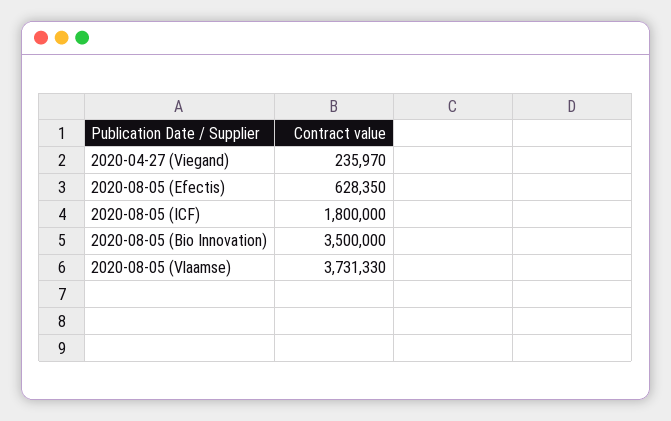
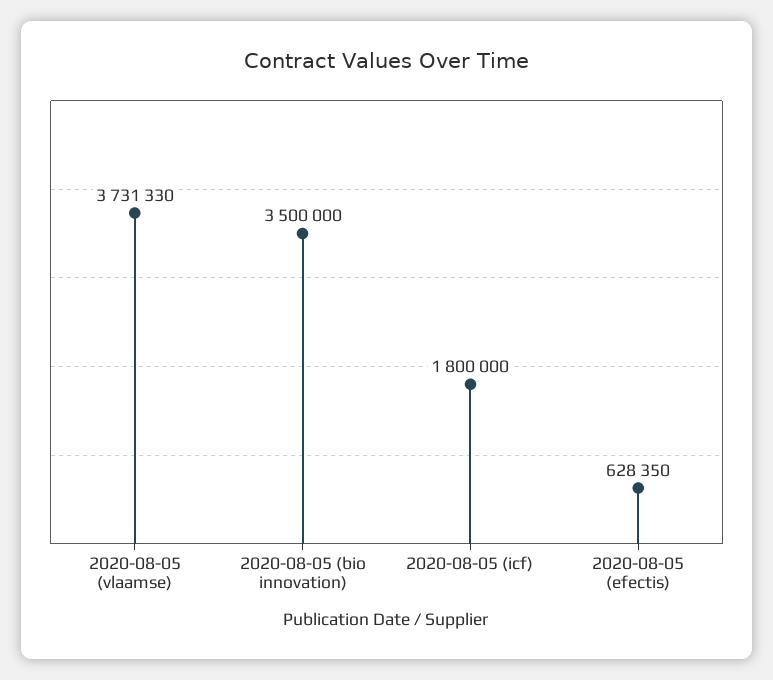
  {
-   "2020-04-27 (Viegand)": 235970,
    "2020-08-05 (Efectis)": 628350,
    "2020-08-05 (ICF)": 1800000,
    "2020-08-05 (Bio Innovation)": 3500000,
    "2020-08-05 (Vlaamse)": 3731330
  }

